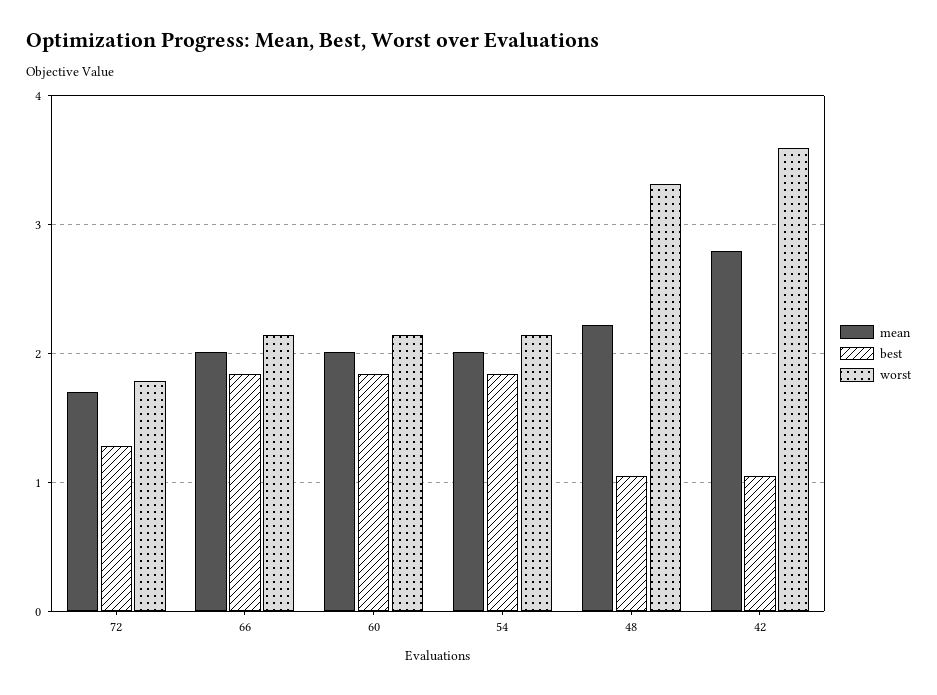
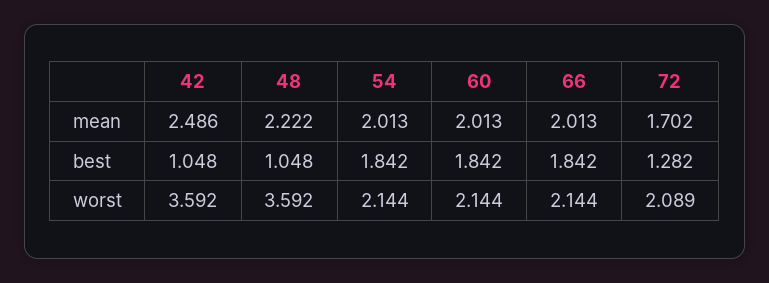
  {
    "mean": {
      "72": 1.702,
      "66": 2.013,
      "60": 2.013,
      "54": 2.013,
      "48": 2.222,
-     "42": 2.8
+     "42": 2.486
    },
    "best": {
      "72": 1.282,
      "66": 1.842,
      "60": 1.842,
      "54": 1.842,
      "48": 1.048,
      "42": 1.048
    },
    "worst": {
-     "72": 1.8,
+     "72": 2.089,
      "66": 2.144,
      "60": 2.144,
      "54": 2.144,
-     "48": 3.3,
+     "48": 3.592,
      "42": 3.592
    }
  }

